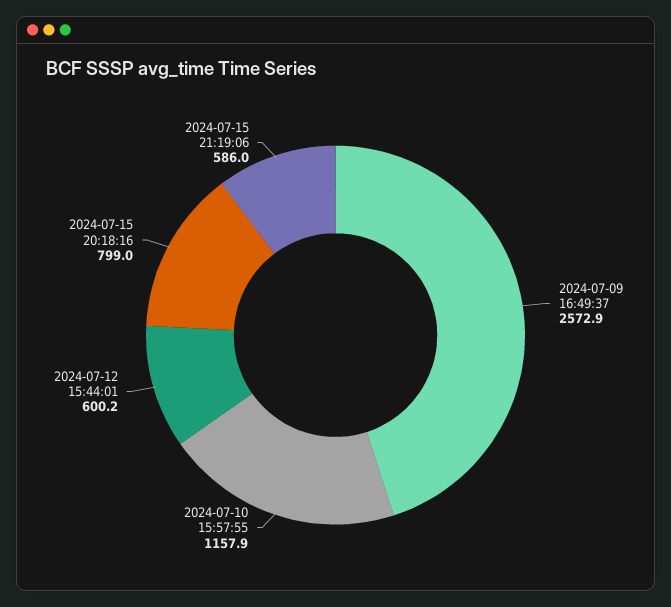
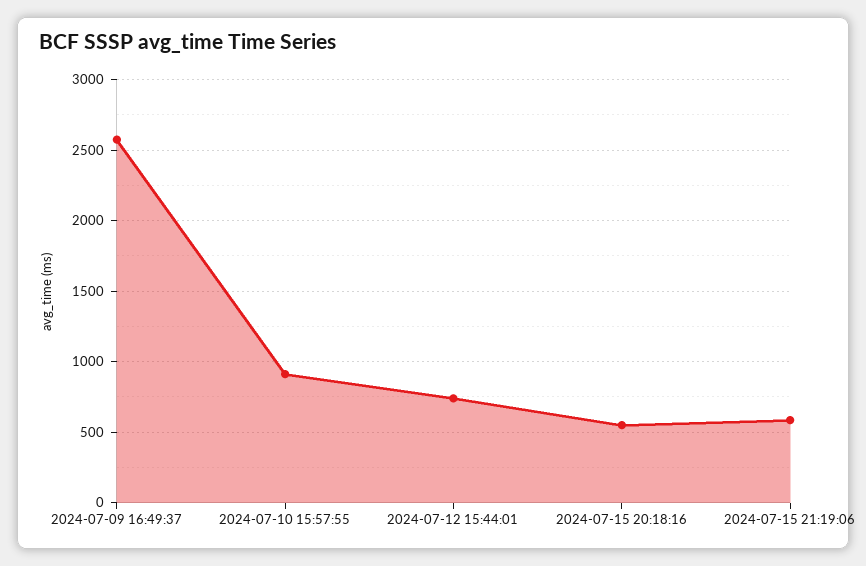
  {
    "2024-07-09 16:49:37": 2572.9,
-   "2024-07-10 15:57:55": 1157.9,
+   "2024-07-10 15:57:55": 900,
-   "2024-07-12 15:44:01": 600.2,
+   "2024-07-12 15:44:01": 750,
-   "2024-07-15 20:18:16": 799,
+   "2024-07-15 20:18:16": 550,
    "2024-07-15 21:19:06": 586
  }

